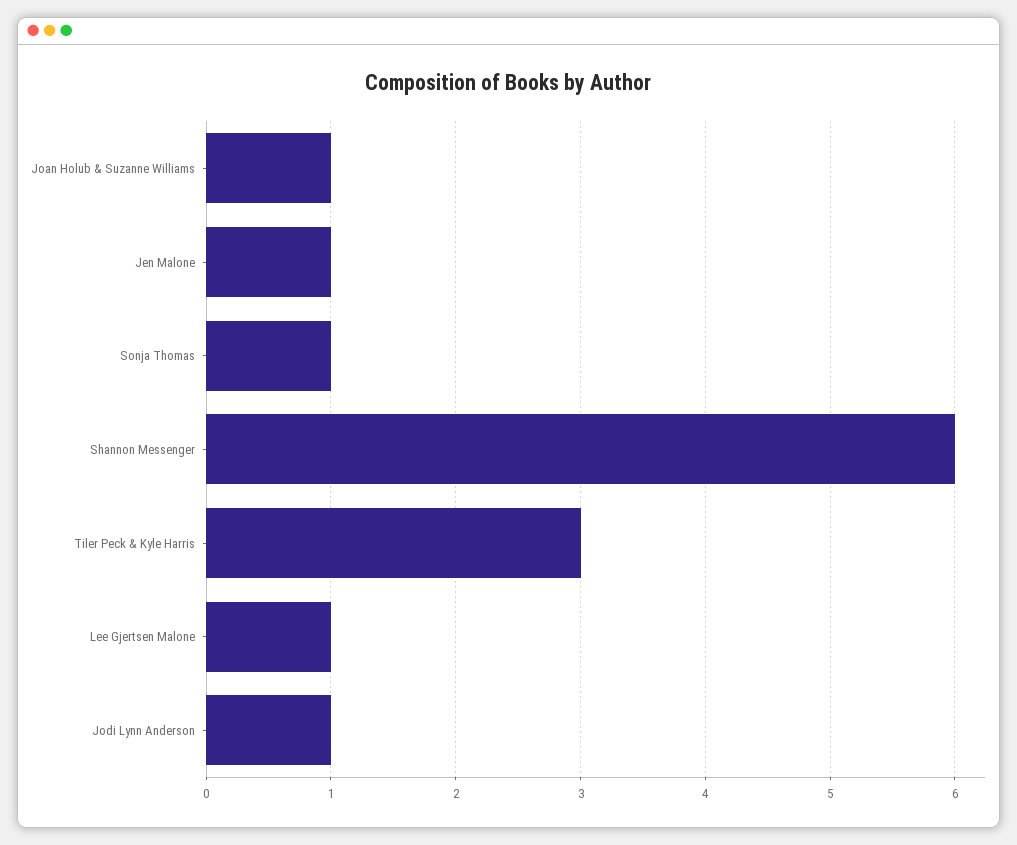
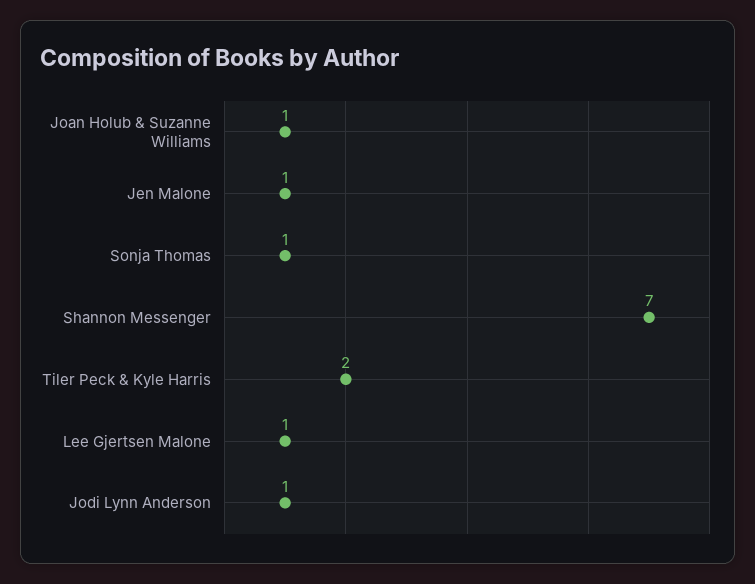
  {
    "Joan Holub & Suzanne Williams": 1,
    "Jen Malone": 1,
    "Sonja Thomas": 1,
-   "Shannon Messenger": 6,
+   "Shannon Messenger": 7,
-   "Tiler Peck & Kyle Harris": 3,
+   "Tiler Peck & Kyle Harris": 2,
    "Lee Gjertsen Malone": 1,
    "Jodi Lynn Anderson": 1
  }

